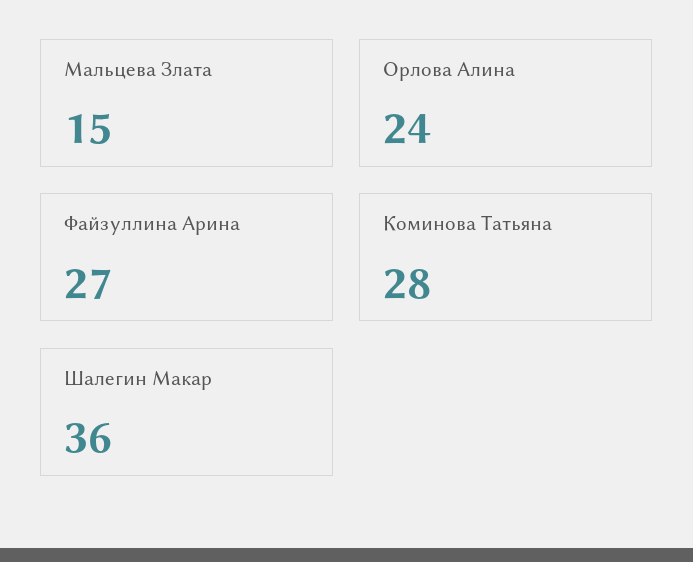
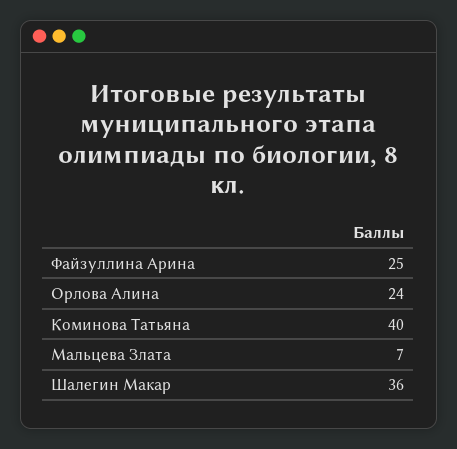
  {
-   "Мальцева Злата": 15,
+   "Мальцева Злата": 7,
    "Орлова Алина": 24,
-   "Файзуллина Арина": 27,
+   "Файзуллина Арина": 25,
-   "Коминова Татьяна": 28,
+   "Коминова Татьяна": 40,
    "Шалегин Макар": 36
  }

